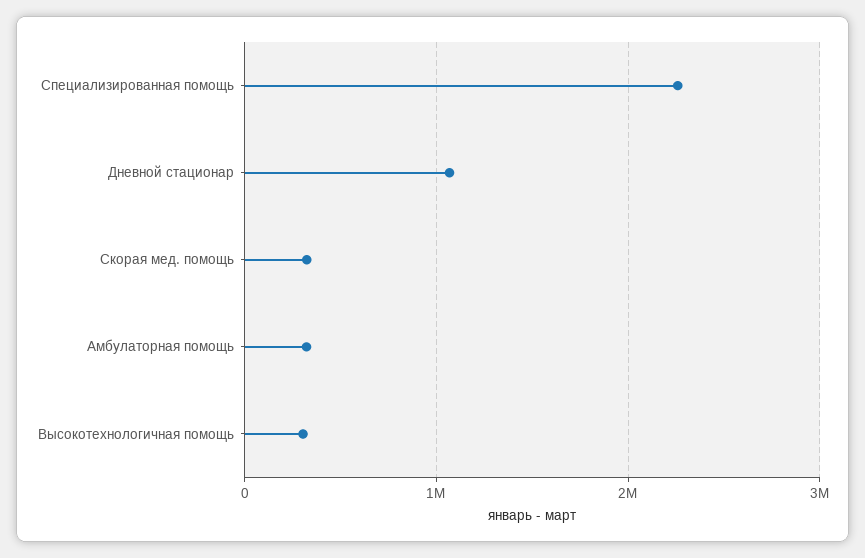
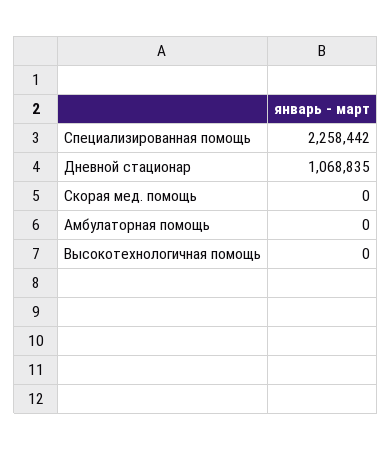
  {
    "Специализированная помощь": 2258442,
    "Дневной стационар": 1068835,
-   "Cкорая мед. помощь": 300000,
+   "Cкорая мед. помощь": 0,
-   "Амбулаторная помощь": 300000,
+   "Амбулаторная помощь": 0,
-   "Высокотехнологичная помощь": 300000
+   "Высокотехнологичная помощь": 0
  }

